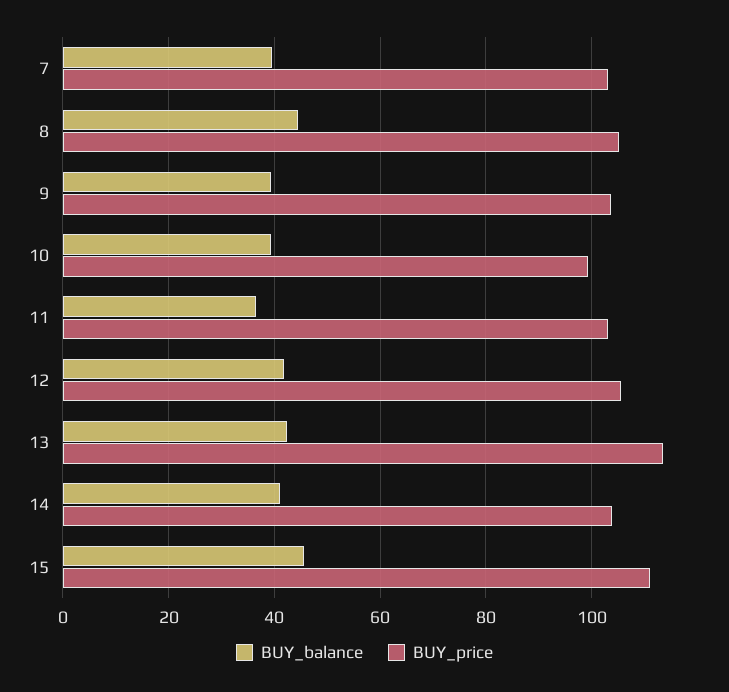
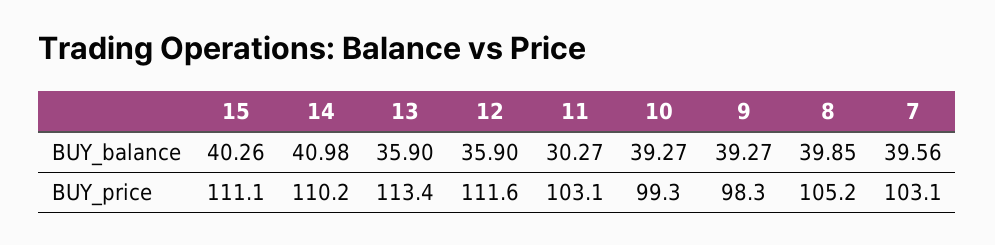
  {
    "BUY_balance": {
      "7": 39.56,
-     "8": 44,
+     "8": 39.85,
      "9": 39.27,
      "10": 39.27,
-     "11": 36,
+     "11": 30.27,
-     "12": 42,
+     "12": 35.9,
-     "13": 42,
+     "13": 35.9,
      "14": 40.98,
-     "15": 46
+     "15": 40.26
    },
    "BUY_price": {
      "7": 103.1,
      "8": 105.2,
-     "9": 104,
+     "9": 98.3,
      "10": 99.3,
      "11": 103.1,
-     "12": 106,
+     "12": 111.6,
      "13": 113.4,
-     "14": 104,
+     "14": 110.2,
      "15": 111.1
    }
  }

